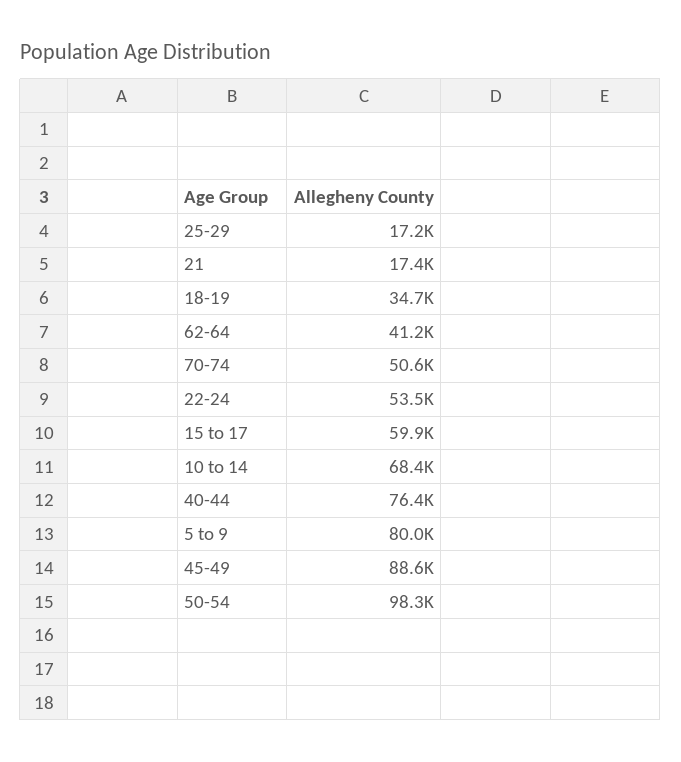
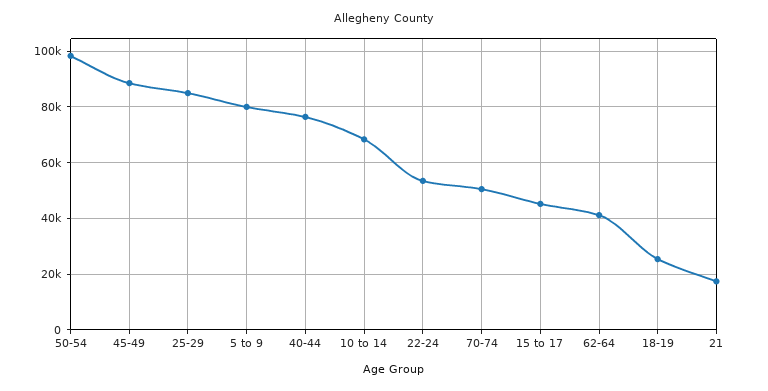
  {
-   "25-29": 17200,
+   "25-29": 85000,
    "21": 17400,
-   "18-19": 34700,
+   "18-19": 25000,
    "62-64": 41200,
    "70-74": 50600,
    "22-24": 53500,
-   "15 to 17": 59900,
+   "15 to 17": 45000,
    "10 to 14": 68400,
    "40-44": 76400,
    "5 to 9": 80000,
    "45-49": 88600,
    "50-54": 98300
  }

